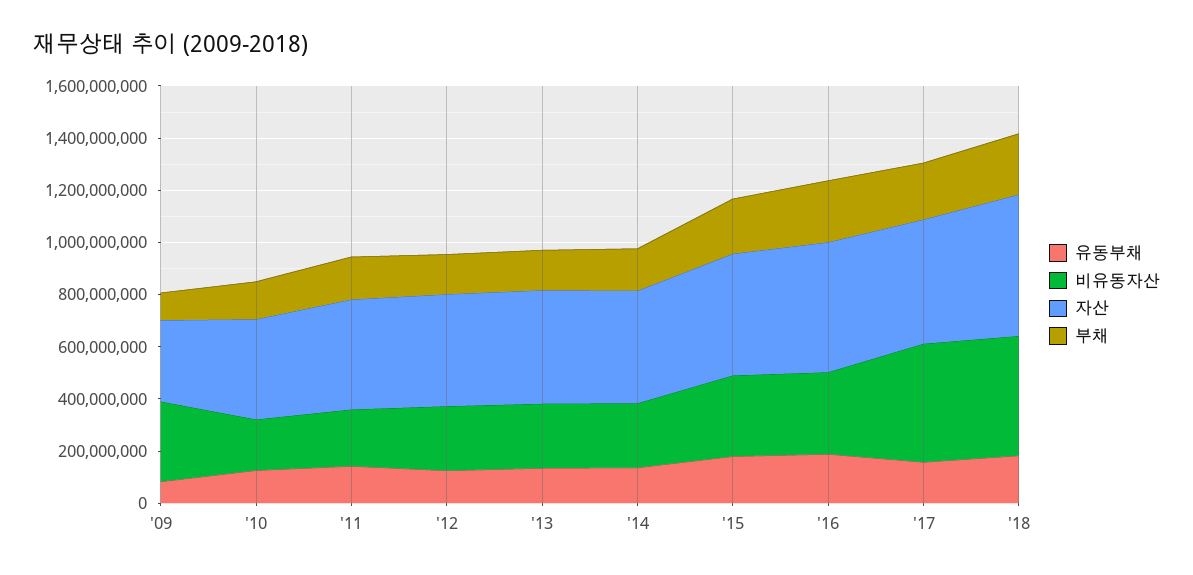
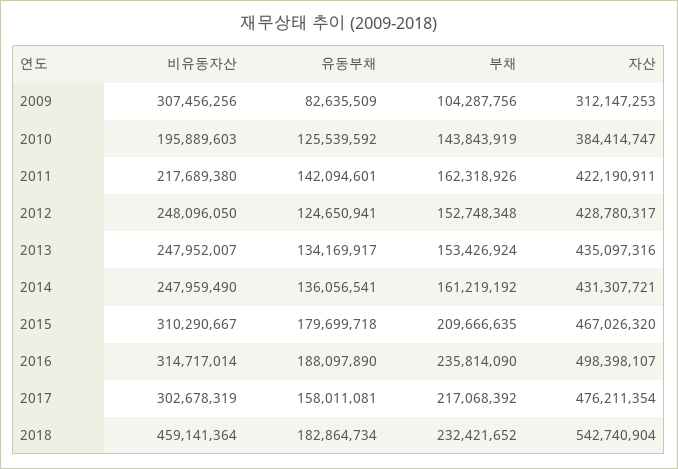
  {
    "유동부채": {
      "'09": 82635509,
      "'10": 125539592,
      "'11": 142094601,
      "'12": 124650941,
      "'13": 134169917,
      "'14": 136056541,
      "'15": 179699718,
      "'16": 188097890,
      "'17": 158011081,
      "'18": 182864734
    },
    "비유동자산": {
      "'09": 307456256,
      "'10": 195889603,
      "'11": 217689380,
      "'12": 248096050,
      "'13": 247952007,
      "'14": 247959490,
      "'15": 310290667,
      "'16": 314717014,
-     "'17": 450000000,
+     "'17": 302678319,
      "'18": 459141364
    },
    "자산": {
      "'09": 312147253,
      "'10": 384414747,
      "'11": 422190911,
      "'12": 428780317,
      "'13": 435097316,
      "'14": 431307721,
      "'15": 467026320,
      "'16": 498398107,
      "'17": 476211354,
      "'18": 542740904
    },
    "부채": {
      "'09": 104287756,
      "'10": 143843919,
      "'11": 162318926,
      "'12": 152748348,
      "'13": 153426924,
      "'14": 161219192,
      "'15": 209666635,
      "'16": 235814090,
      "'17": 217068392,
      "'18": 232421652
    }
  }

